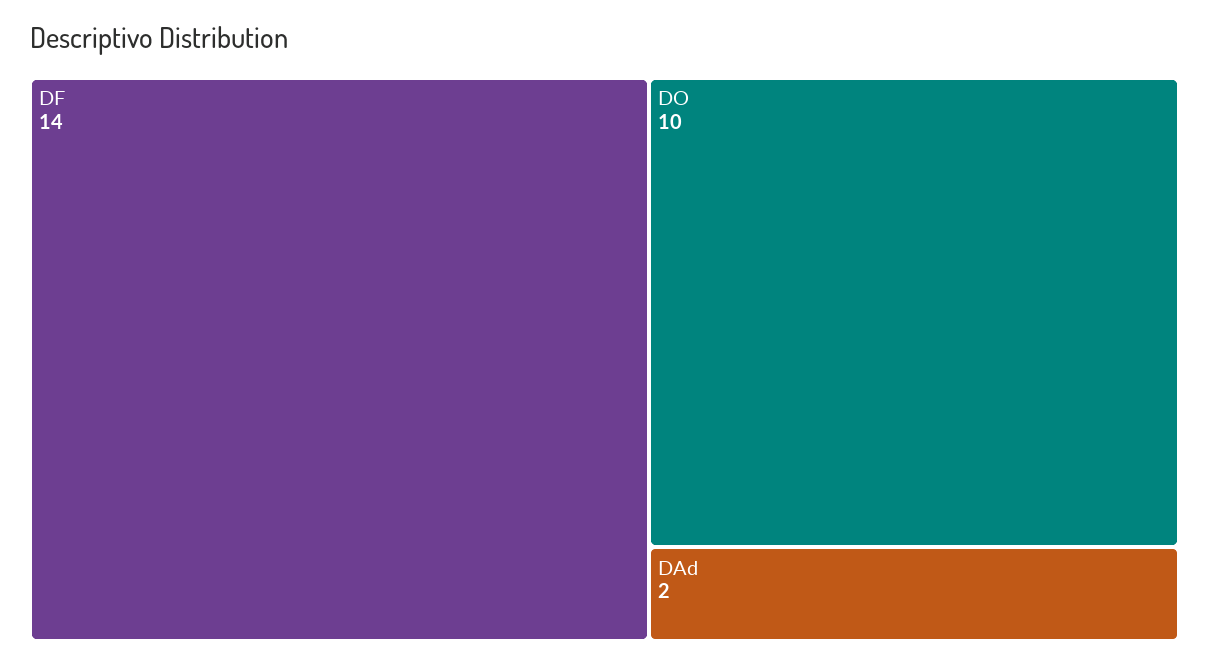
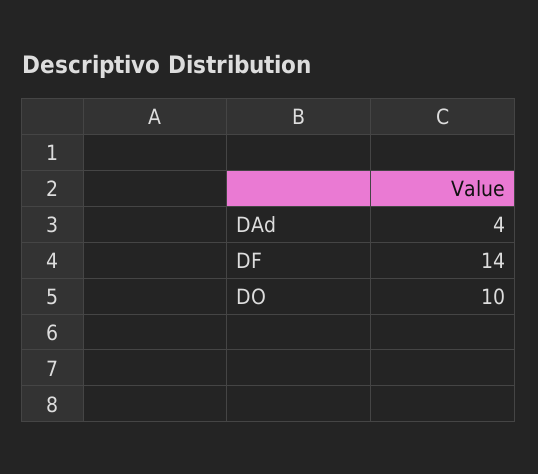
  {
    "DF": 14,
    "DO": 10,
-   "DAd": 2
+   "DAd": 4
  }

